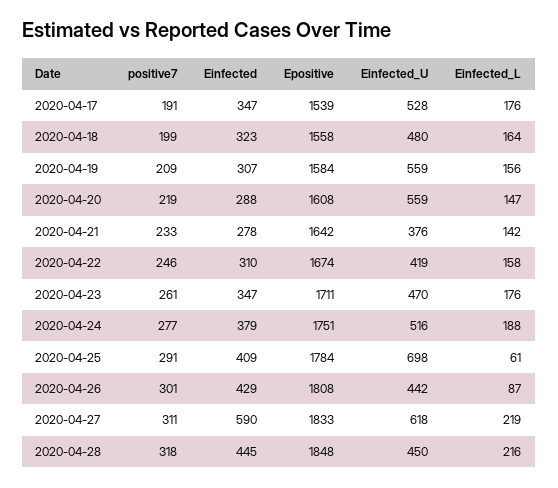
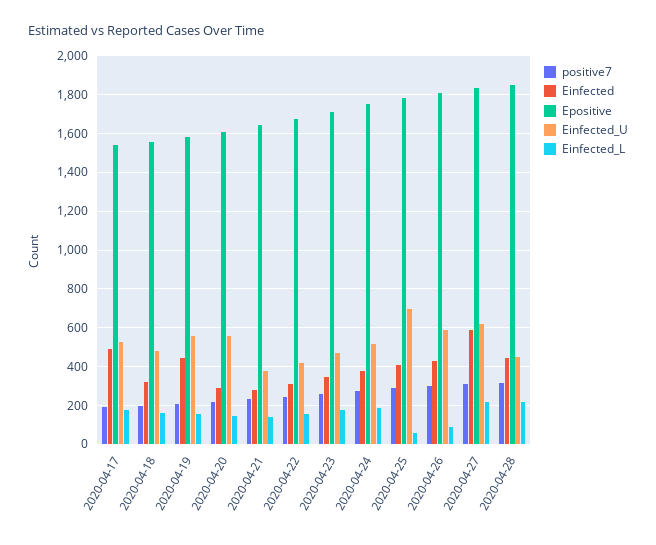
  {
    "positive7": {
      "2020-04-17": 191,
      "2020-04-18": 199,
      "2020-04-19": 209,
      "2020-04-20": 219,
      "2020-04-21": 233,
      "2020-04-22": 246,
      "2020-04-23": 261,
      "2020-04-24": 277,
      "2020-04-25": 291,
      "2020-04-26": 301,
      "2020-04-27": 311,
      "2020-04-28": 318
    },
    "Einfected": {
-     "2020-04-17": 347,
+     "2020-04-17": 500,
      "2020-04-18": 323,
-     "2020-04-19": 307,
+     "2020-04-19": 450,
      "2020-04-20": 288,
      "2020-04-21": 278,
      "2020-04-22": 310,
      "2020-04-23": 347,
      "2020-04-24": 379,
      "2020-04-25": 409,
      "2020-04-26": 429,
      "2020-04-27": 590,
      "2020-04-28": 445
    },
    "Epositive": {
      "2020-04-17": 1539,
      "2020-04-18": 1558,
      "2020-04-19": 1584,
      "2020-04-20": 1608,
      "2020-04-21": 1642,
      "2020-04-22": 1674,
      "2020-04-23": 1711,
      "2020-04-24": 1751,
      "2020-04-25": 1784,
      "2020-04-26": 1808,
      "2020-04-27": 1833,
      "2020-04-28": 1848
    },
    "Einfected_U": {
      "2020-04-17": 528,
      "2020-04-18": 480,
      "2020-04-19": 559,
      "2020-04-20": 559,
      "2020-04-21": 376,
      "2020-04-22": 419,
      "2020-04-23": 470,
      "2020-04-24": 516,
      "2020-04-25": 698,
-     "2020-04-26": 442,
+     "2020-04-26": 600,
      "2020-04-27": 618,
      "2020-04-28": 450
    },
    "Einfected_L": {
      "2020-04-17": 176,
      "2020-04-18": 164,
      "2020-04-19": 156,
      "2020-04-20": 147,
      "2020-04-21": 142,
      "2020-04-22": 158,
      "2020-04-23": 176,
      "2020-04-24": 188,
      "2020-04-25": 61,
      "2020-04-26": 87,
      "2020-04-27": 219,
      "2020-04-28": 216
    }
  }

